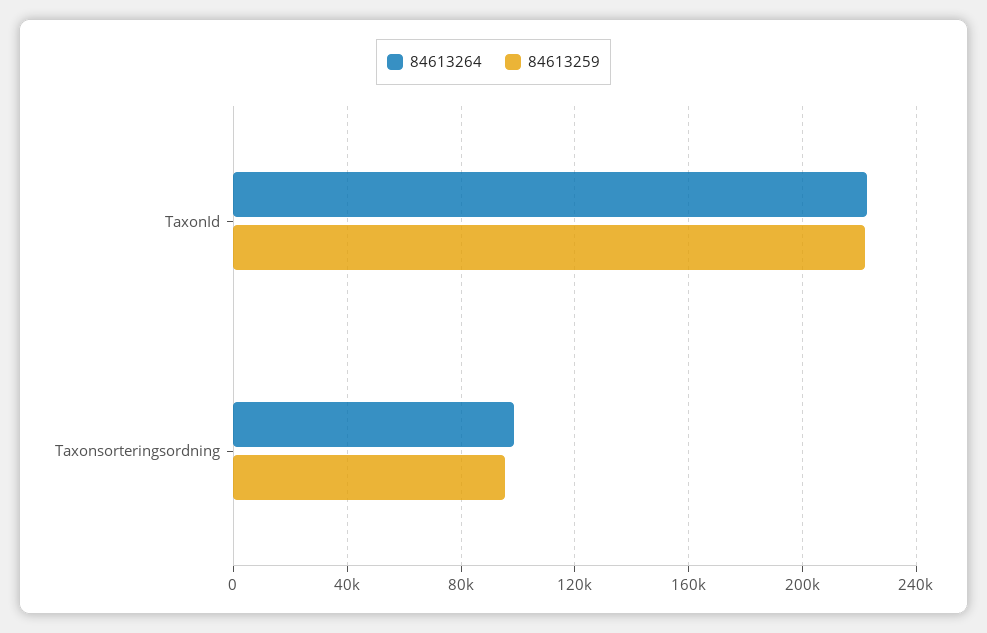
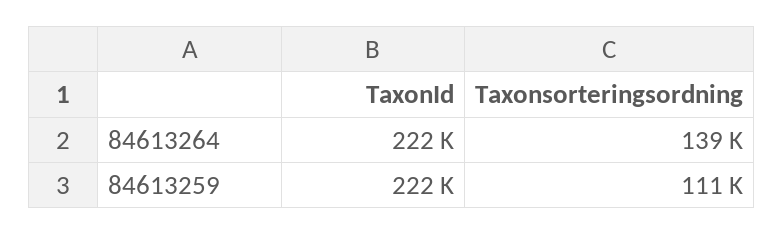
  {
    "84613264": {
      "TaxonId": 222000,
-     "Taxonsorteringsordning": 100000
+     "Taxonsorteringsordning": 139000
    },
    "84613259": {
      "TaxonId": 222000,
-     "Taxonsorteringsordning": 95000
+     "Taxonsorteringsordning": 111000
    }
  }

